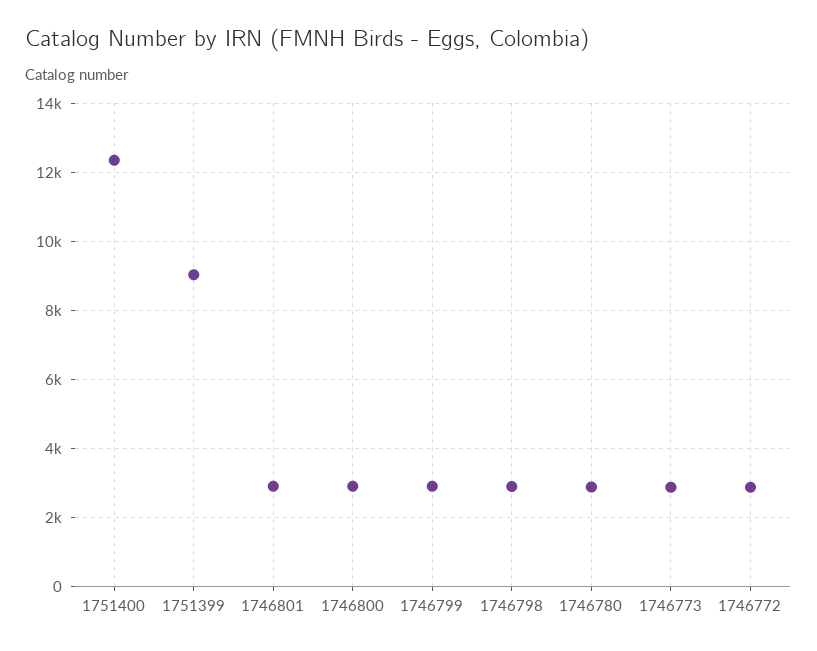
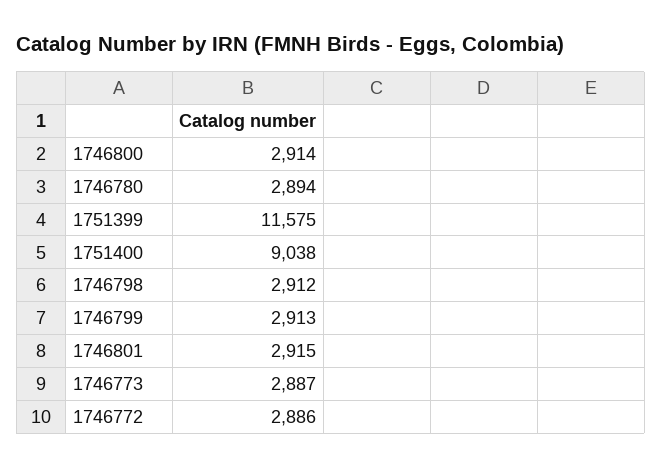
  {
-   "1751400": 12400,
+   "1751400": 9038,
-   "1751399": 9000,
+   "1751399": 11575,
    "1746801": 2915,
    "1746800": 2914,
    "1746799": 2913,
    "1746798": 2912,
    "1746780": 2894,
    "1746773": 2887,
    "1746772": 2886
  }

